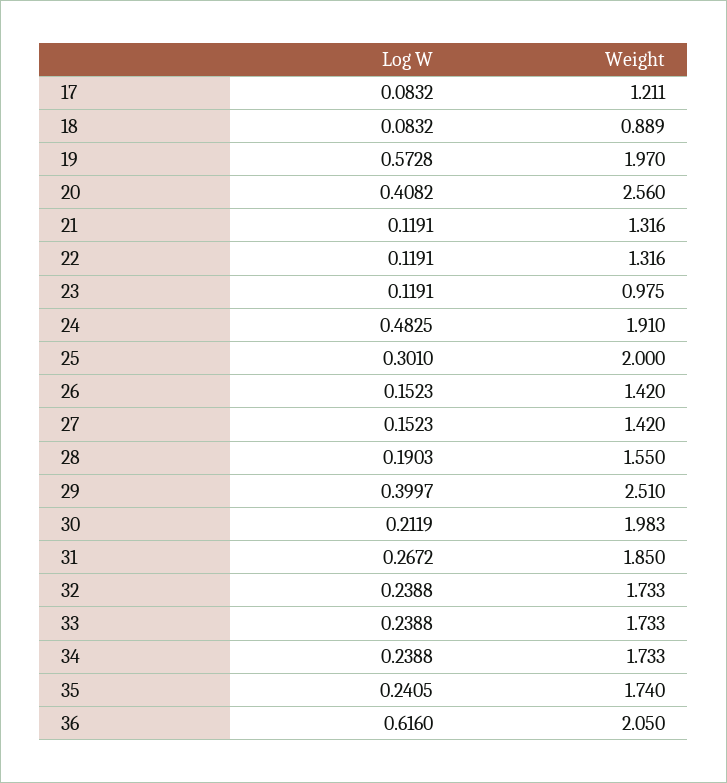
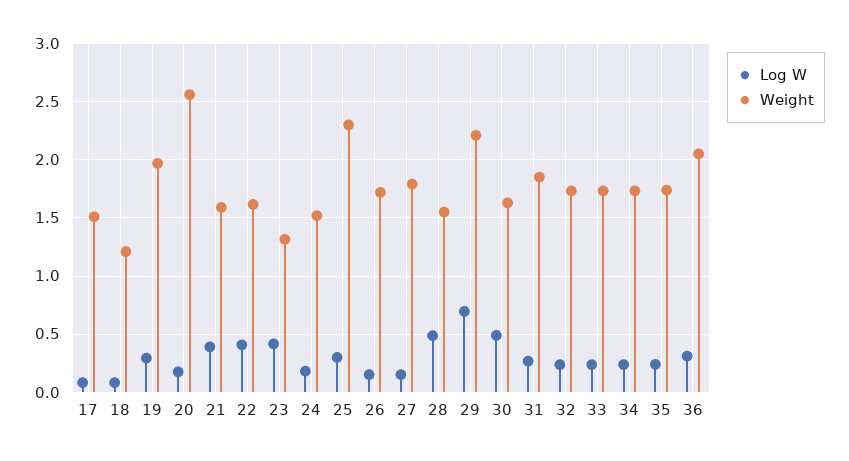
  {
    "Log W": {
      "17": 0.0832,
      "18": 0.0832,
-     "19": 0.5728,
+     "19": 0.3,
-     "20": 0.4082,
+     "20": 0.2,
-     "21": 0.1191,
+     "21": 0.4,
-     "22": 0.1191,
+     "22": 0.4,
-     "23": 0.1191,
+     "23": 0.4,
-     "24": 0.4825,
+     "24": 0.2,
      "25": 0.301,
      "26": 0.1523,
      "27": 0.1523,
-     "28": 0.1903,
+     "28": 0.5,
-     "29": 0.3997,
+     "29": 0.7,
-     "30": 0.2119,
+     "30": 0.5,
      "31": 0.2672,
      "32": 0.2388,
      "33": 0.2388,
      "34": 0.2388,
      "35": 0.2405,
-     "36": 0.616
+     "36": 0.3
    },
    "Weight": {
-     "17": 1.211,
+     "17": 1.5,
-     "18": 0.889,
+     "18": 1.2,
      "19": 1.97,
      "20": 2.56,
-     "21": 1.316,
+     "21": 1.6,
-     "22": 1.316,
+     "22": 1.6,
-     "23": 0.975,
+     "23": 1.3,
-     "24": 1.91,
+     "24": 1.5,
-     "25": 2,
+     "25": 2.3,
-     "26": 1.42,
+     "26": 1.7,
-     "27": 1.42,
+     "27": 1.8,
      "28": 1.55,
-     "29": 2.51,
+     "29": 2.2,
-     "30": 1.983,
+     "30": 1.6,
      "31": 1.85,
      "32": 1.733,
      "33": 1.733,
      "34": 1.733,
      "35": 1.74,
      "36": 2.05
    }
  }

